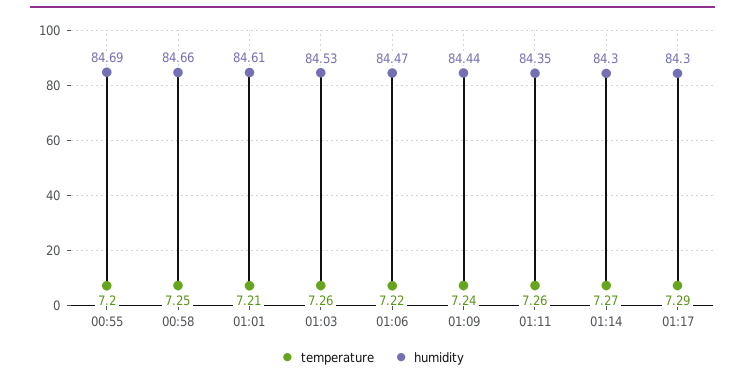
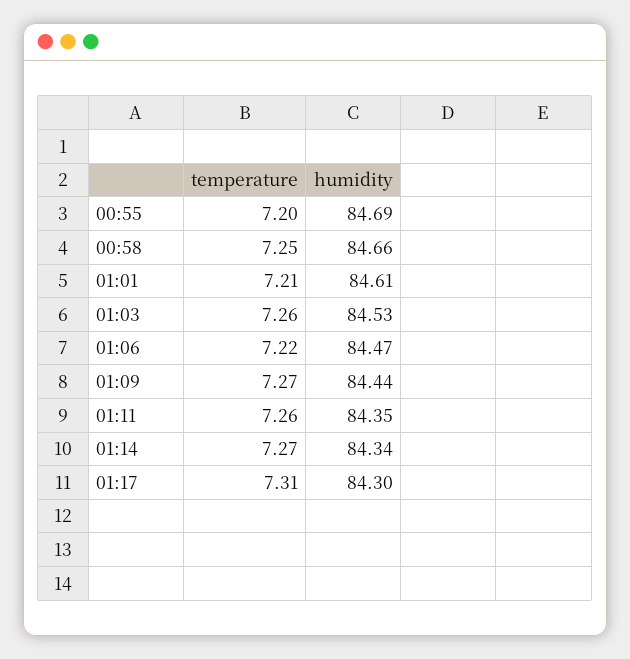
  {
    "temperature": {
      "00:55": 7.2,
      "00:58": 7.25,
      "01:01": 7.21,
      "01:03": 7.26,
      "01:06": 7.22,
-     "01:09": 7.24,
+     "01:09": 7.27,
      "01:11": 7.26,
      "01:14": 7.27,
-     "01:17": 7.29
+     "01:17": 7.31
    },
    "humidity": {
      "00:55": 84.69,
      "00:58": 84.66,
      "01:01": 84.61,
      "01:03": 84.53,
      "01:06": 84.47,
      "01:09": 84.44,
      "01:11": 84.35,
-     "01:14": 84.3,
+     "01:14": 84.34,
      "01:17": 84.3
    }
  }

